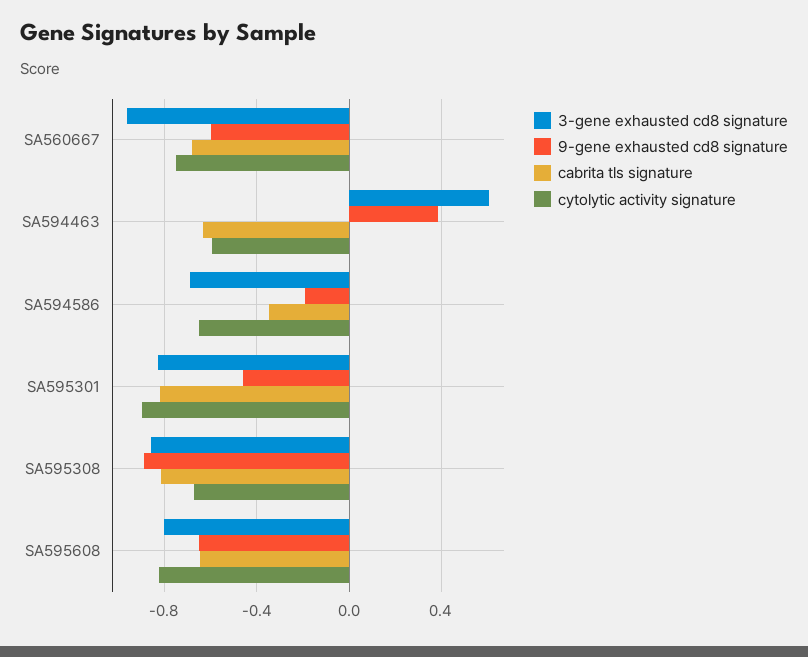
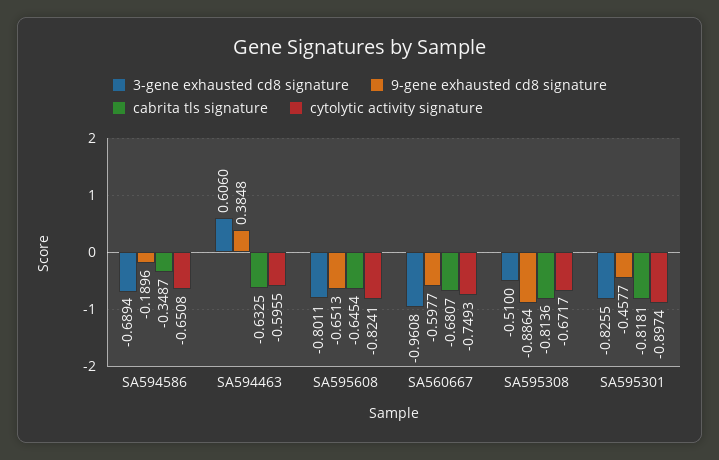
  {
    "3-gene exhausted cd8 signature": {
      "SA560667": -0.9608,
      "SA594463": 0.606,
      "SA594586": -0.6894,
      "SA595301": -0.8255,
-     "SA595308": -0.85,
+     "SA595308": -0.51,
      "SA595608": -0.8011
    },
    "9-gene exhausted cd8 signature": {
      "SA560667": -0.5977,
      "SA594463": 0.3848,
      "SA594586": -0.1896,
      "SA595301": -0.4577,
      "SA595308": -0.8864,
      "SA595608": -0.6513
    },
    "cabrita tls signature": {
      "SA560667": -0.6807,
      "SA594463": -0.6325,
      "SA594586": -0.3487,
      "SA595301": -0.8181,
      "SA595308": -0.8136,
      "SA595608": -0.6454
    },
    "cytolytic activity signature": {
      "SA560667": -0.7493,
      "SA594463": -0.5955,
      "SA594586": -0.6508,
      "SA595301": -0.8974,
      "SA595308": -0.6717,
      "SA595608": -0.8241
    }
  }

